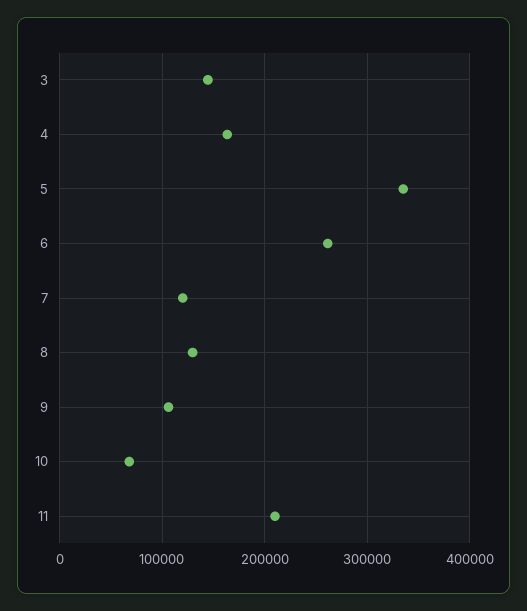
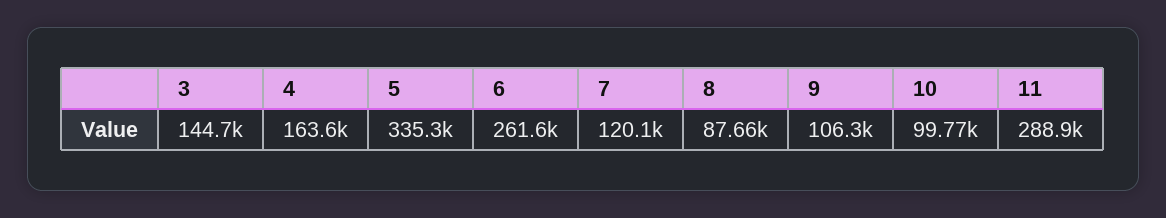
  {
    "3": 144700,
    "4": 163600,
    "5": 335300,
    "6": 261600,
    "7": 120100,
-   "8": 130000,
+   "8": 87660,
    "9": 106300,
-   "10": 70000,
+   "10": 99770,
-   "11": 210000
+   "11": 288900
  }

